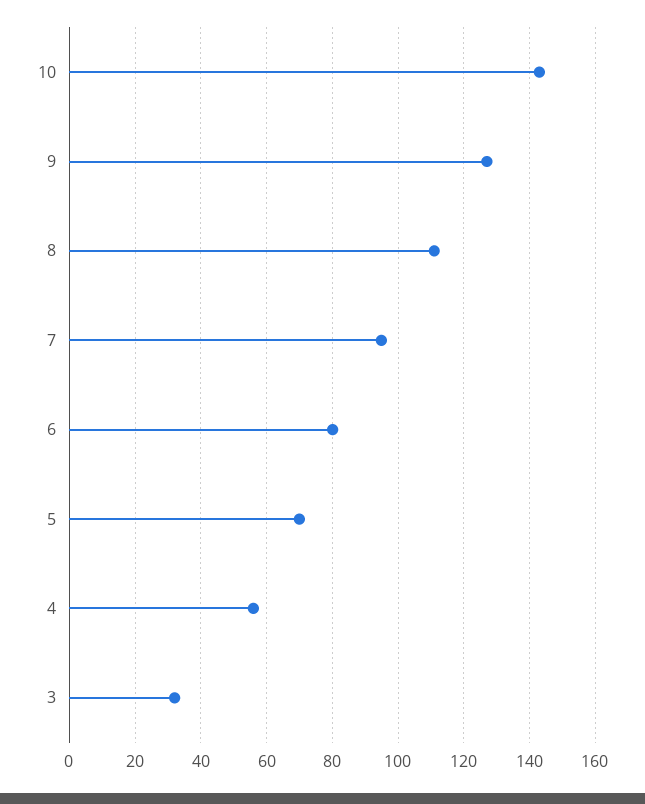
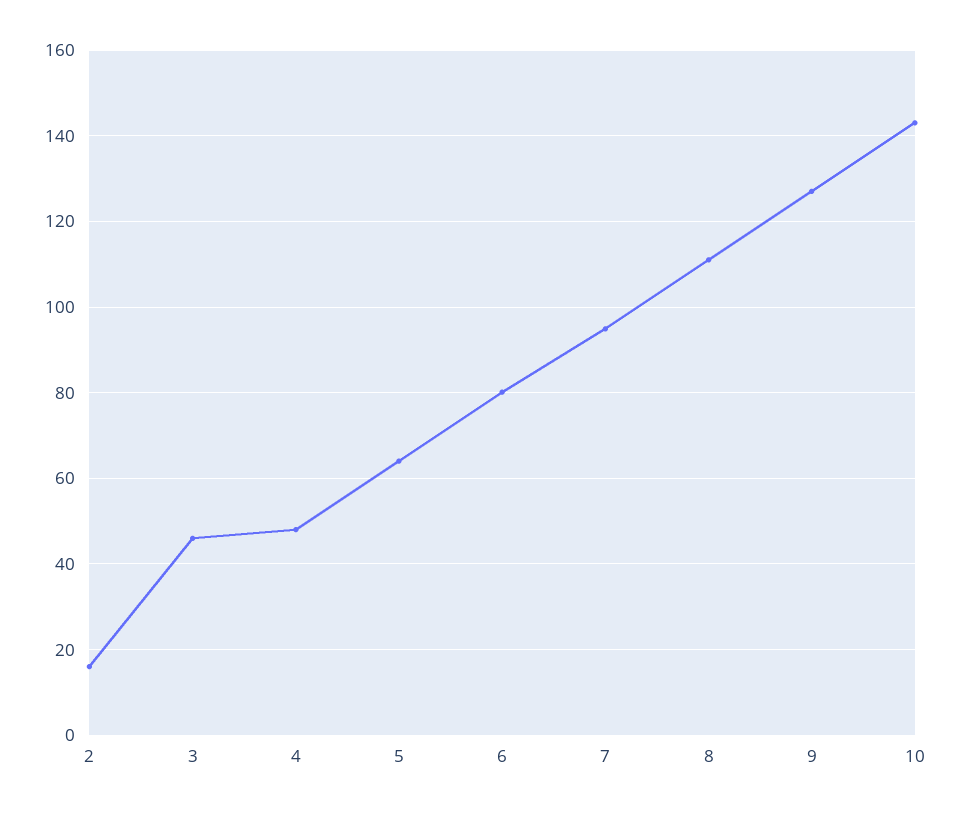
  {
    "10": 144,
    "9": 128,
    "8": 112,
    "7": 94,
    "6": 80,
-   "5": 70,
+   "5": 64,
-   "4": 56,
+   "4": 48,
-   "3": 32
+   "3": 46,
+   "2": 16
  }

